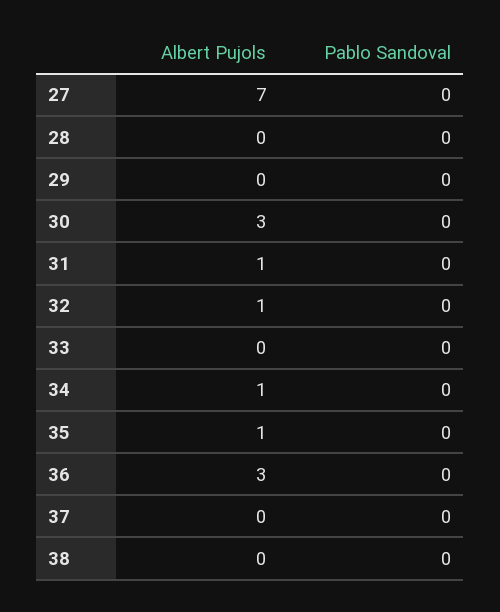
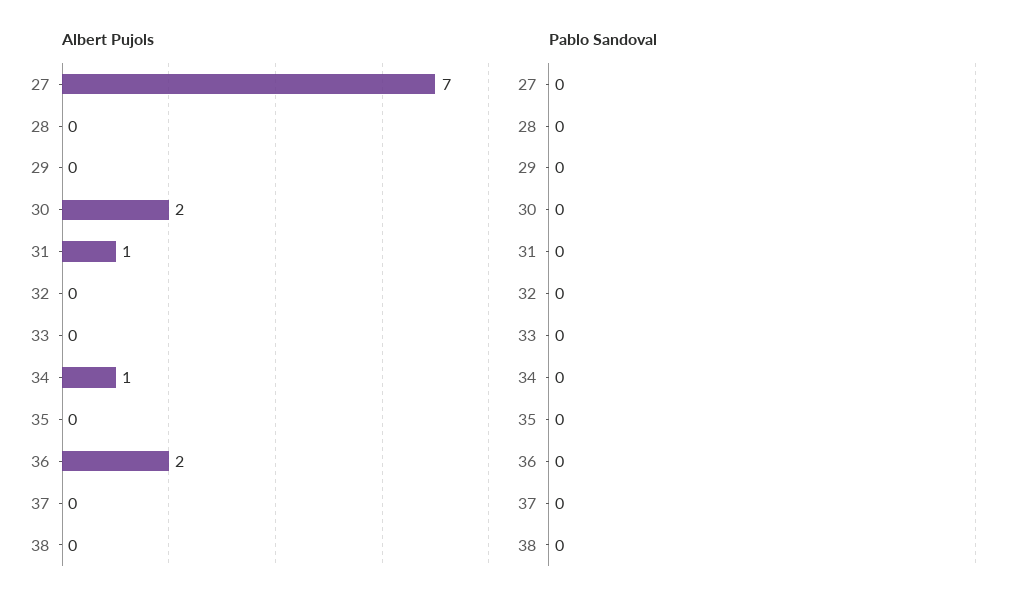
  {
    "Albert Pujols": {
      "27": 7,
      "28": 0,
      "29": 0,
-     "30": 3,
+     "30": 2,
      "31": 1,
-     "32": 1,
+     "32": 0,
      "33": 0,
      "34": 1,
-     "35": 1,
+     "35": 0,
-     "36": 3,
+     "36": 2,
      "37": 0,
      "38": 0
    },
    "Pablo Sandoval": {
      "27": 0,
      "28": 0,
      "29": 0,
      "30": 0,
      "31": 0,
      "32": 0,
      "33": 0,
      "34": 0,
      "35": 0,
      "36": 0,
      "37": 0,
      "38": 0
    }
  }

